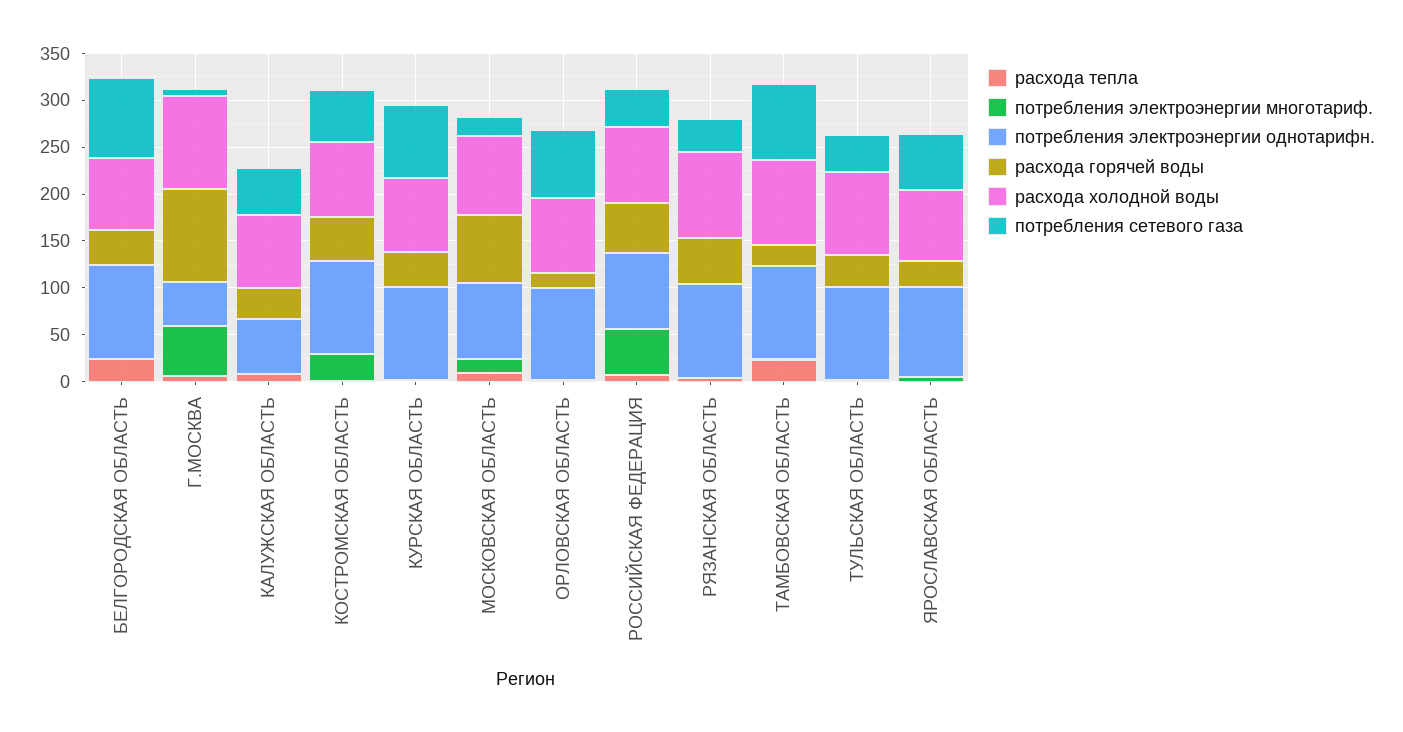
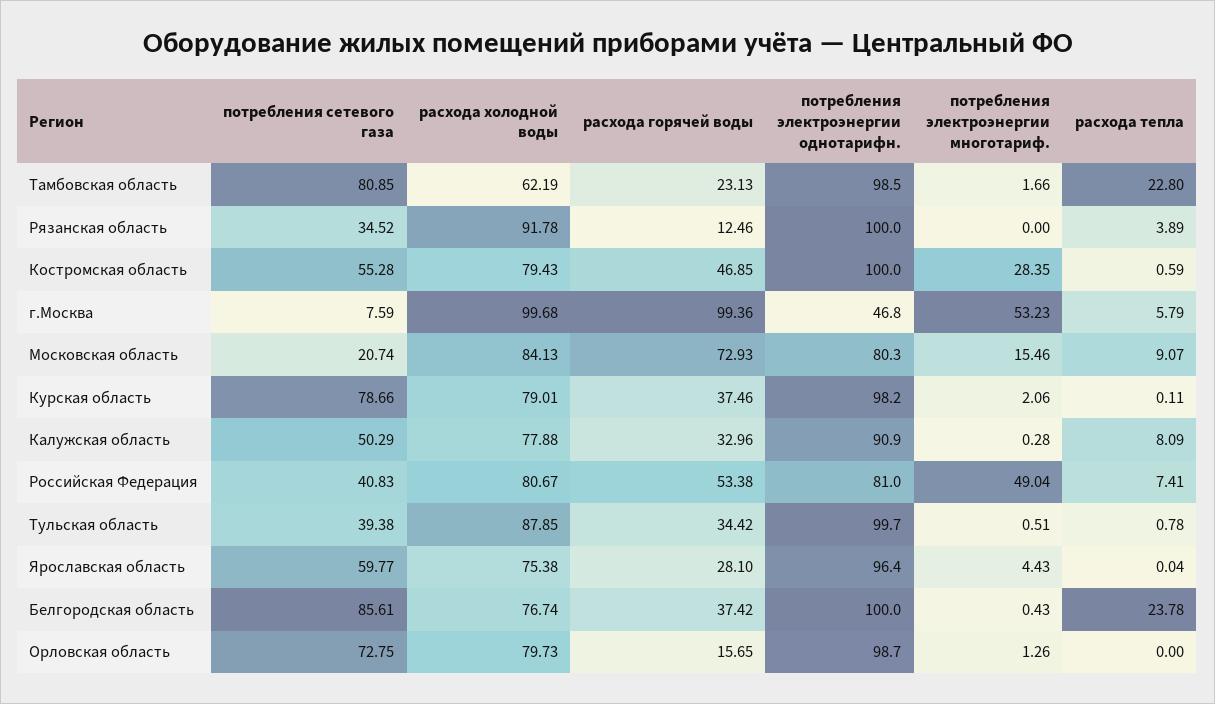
  {
    "расхода тепла": {
      "БЕЛГОРОДСКАЯ ОБЛАСТЬ": 23.78,
      "Г.МОСКВА": 5.79,
      "КАЛУЖСКАЯ ОБЛАСТЬ": 8.09,
      "КОСТРОМСКАЯ ОБЛАСТЬ": 0.59,
      "КУРСКАЯ ОБЛАСТЬ": 0.11,
      "МОСКОВСКАЯ ОБЛАСТЬ": 9.07,
      "ОРЛОВСКАЯ ОБЛАСТЬ": 0,
      "РОССИЙСКАЯ ФЕДЕРАЦИЯ": 7.41,
      "РЯЗАНСКАЯ ОБЛАСТЬ": 3.89,
      "ТАМБОВСКАЯ ОБЛАСТЬ": 22.8,
      "ТУЛЬСКАЯ ОБЛАСТЬ": 0.78,
      "ЯРОСЛАВСКАЯ ОБЛАСТЬ": 0.04
    },
    "потребления электроэнергии многотариф.": {
      "БЕЛГОРОДСКАЯ ОБЛАСТЬ": 0.43,
      "Г.МОСКВА": 53.23,
      "КАЛУЖСКАЯ ОБЛАСТЬ": 0.28,
      "КОСТРОМСКАЯ ОБЛАСТЬ": 28.35,
      "КУРСКАЯ ОБЛАСТЬ": 2.06,
      "МОСКОВСКАЯ ОБЛАСТЬ": 15.46,
      "ОРЛОВСКАЯ ОБЛАСТЬ": 1.26,
      "РОССИЙСКАЯ ФЕДЕРАЦИЯ": 49.04,
      "РЯЗАНСКАЯ ОБЛАСТЬ": 0,
      "ТАМБОВСКАЯ ОБЛАСТЬ": 1.66,
      "ТУЛЬСКАЯ ОБЛАСТЬ": 0.51,
      "ЯРОСЛАВСКАЯ ОБЛАСТЬ": 4.43
    },
    "потребления электроэнергии однотарифн.": {
      "БЕЛГОРОДСКАЯ ОБЛАСТЬ": 100,
      "Г.МОСКВА": 46.8,
-     "КАЛУЖСКАЯ ОБЛАСТЬ": 60,
+     "КАЛУЖСКАЯ ОБЛАСТЬ": 90.9,
      "КОСТРОМСКАЯ ОБЛАСТЬ": 100,
      "КУРСКАЯ ОБЛАСТЬ": 98.2,
      "МОСКОВСКАЯ ОБЛАСТЬ": 80.3,
      "ОРЛОВСКАЯ ОБЛАСТЬ": 98.7,
      "РОССИЙСКАЯ ФЕДЕРАЦИЯ": 81,
      "РЯЗАНСКАЯ ОБЛАСТЬ": 100,
      "ТАМБОВСКАЯ ОБЛАСТЬ": 98.5,
      "ТУЛЬСКАЯ ОБЛАСТЬ": 99.7,
      "ЯРОСЛАВСКАЯ ОБЛАСТЬ": 96.4
    },
    "расхода горячей воды": {
      "БЕЛГОРОДСКАЯ ОБЛАСТЬ": 37.42,
      "Г.МОСКВА": 99.36,
      "КАЛУЖСКАЯ ОБЛАСТЬ": 32.96,
      "КОСТРОМСКАЯ ОБЛАСТЬ": 46.85,
      "КУРСКАЯ ОБЛАСТЬ": 37.46,
      "МОСКОВСКАЯ ОБЛАСТЬ": 72.93,
      "ОРЛОВСКАЯ ОБЛАСТЬ": 15.65,
      "РОССИЙСКАЯ ФЕДЕРАЦИЯ": 53.38,
-     "РЯЗАНСКАЯ ОБЛАСТЬ": 50,
+     "РЯЗАНСКАЯ ОБЛАСТЬ": 12.46,
      "ТАМБОВСКАЯ ОБЛАСТЬ": 23.13,
      "ТУЛЬСКАЯ ОБЛАСТЬ": 34.42,
      "ЯРОСЛАВСКАЯ ОБЛАСТЬ": 28.1
    },
    "расхода холодной воды": {
      "БЕЛГОРОДСКАЯ ОБЛАСТЬ": 76.74,
      "Г.МОСКВА": 99.68,
      "КАЛУЖСКАЯ ОБЛАСТЬ": 77.88,
      "КОСТРОМСКАЯ ОБЛАСТЬ": 79.43,
      "КУРСКАЯ ОБЛАСТЬ": 79.01,
      "МОСКОВСКАЯ ОБЛАСТЬ": 84.13,
      "ОРЛОВСКАЯ ОБЛАСТЬ": 79.73,
      "РОССИЙСКАЯ ФЕДЕРАЦИЯ": 80.67,
      "РЯЗАНСКАЯ ОБЛАСТЬ": 91.78,
-     "ТАМБОВСКАЯ ОБЛАСТЬ": 90,
+     "ТАМБОВСКАЯ ОБЛАСТЬ": 62.19,
      "ТУЛЬСКАЯ ОБЛАСТЬ": 87.85,
      "ЯРОСЛАВСКАЯ ОБЛАСТЬ": 75.38
    },
    "потребления сетевого газа": {
      "БЕЛГОРОДСКАЯ ОБЛАСТЬ": 85.61,
      "Г.МОСКВА": 7.59,
      "КАЛУЖСКАЯ ОБЛАСТЬ": 50.29,
      "КОСТРОМСКАЯ ОБЛАСТЬ": 55.28,
      "КУРСКАЯ ОБЛАСТЬ": 78.66,
      "МОСКОВСКАЯ ОБЛАСТЬ": 20.74,
      "ОРЛОВСКАЯ ОБЛАСТЬ": 72.75,
      "РОССИЙСКАЯ ФЕДЕРАЦИЯ": 40.83,
      "РЯЗАНСКАЯ ОБЛАСТЬ": 34.52,
      "ТАМБОВСКАЯ ОБЛАСТЬ": 80.85,
      "ТУЛЬСКАЯ ОБЛАСТЬ": 39.38,
      "ЯРОСЛАВСКАЯ ОБЛАСТЬ": 59.77
    }
  }

